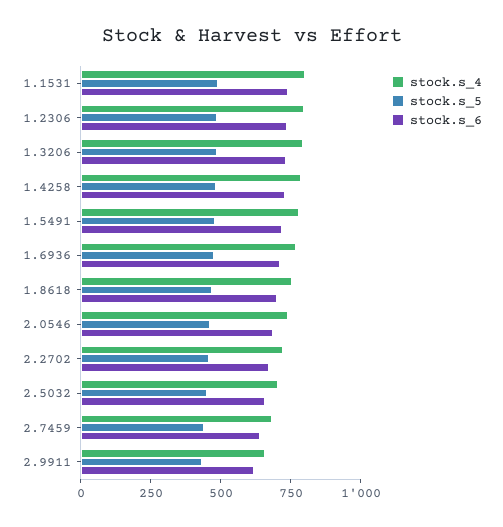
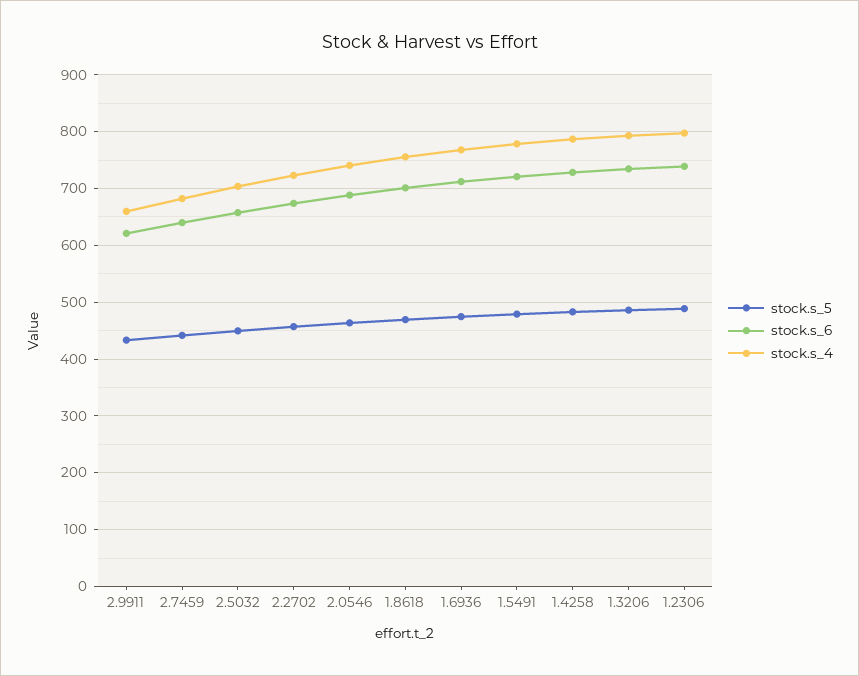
  {
    "stock.s_4": {
-     "1.1531": 800,
      "1.2306": 800,
      "1.3206": 800,
      "1.4258": 780,
      "1.5491": 780,
      "1.6936": 760,
      "1.8618": 760,
      "2.0546": 740,
      "2.2702": 720,
      "2.5032": 700,
      "2.7459": 680,
      "2.9911": 660
    },
    "stock.s_5": {
-     "1.1531": 500,
      "1.2306": 480,
      "1.3206": 480,
      "1.4258": 480,
      "1.5491": 480,
      "1.6936": 480,
      "1.8618": 460,
      "2.0546": 460,
      "2.2702": 460,
      "2.5032": 440,
      "2.7459": 440,
      "2.9911": 440
    },
    "stock.s_6": {
-     "1.1531": 750,
      "1.2306": 740,
      "1.3206": 740,
      "1.4258": 720,
      "1.5491": 720,
      "1.6936": 720,
      "1.8618": 700,
      "2.0546": 680,
      "2.2702": 680,
      "2.5032": 660,
      "2.7459": 640,
      "2.9911": 620
    }
  }

